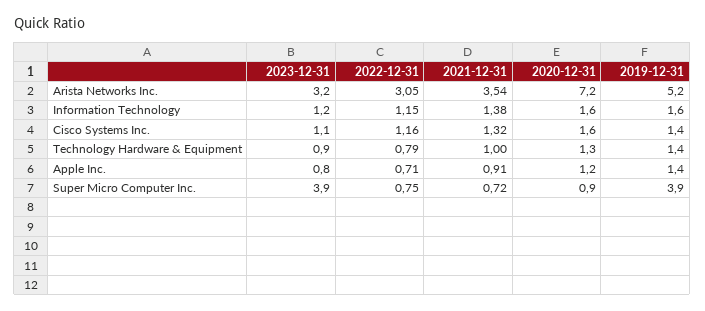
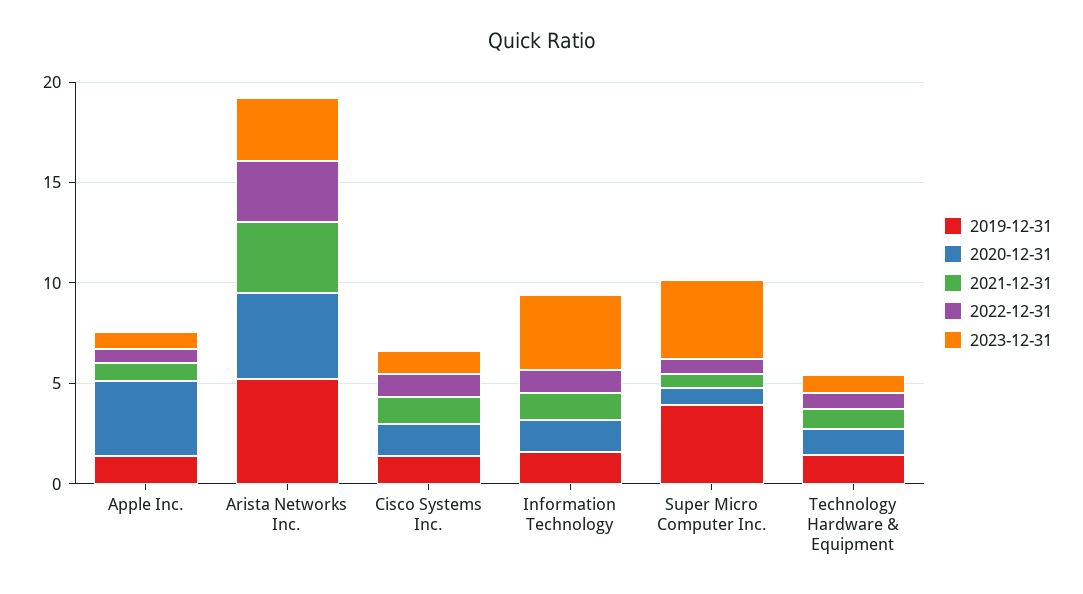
  {
    "2023-12-31": {
      "Arista Networks Inc.": 3.2,
-     "Information Technology": 1.2,
+     "Information Technology": 4,
      "Cisco Systems Inc.": 1.1,
      "Technology Hardware & Equipment": 0.9,
      "Apple Inc.": 0.8,
      "Super Micro Computer Inc.": 3.9
    },
    "2022-12-31": {
      "Arista Networks Inc.": 3.05,
      "Information Technology": 1.15,
      "Cisco Systems Inc.": 1.16,
      "Technology Hardware & Equipment": 0.79,
      "Apple Inc.": 0.71,
      "Super Micro Computer Inc.": 0.75
    },
    "2021-12-31": {
      "Arista Networks Inc.": 3.54,
      "Information Technology": 1.38,
      "Cisco Systems Inc.": 1.32,
      "Technology Hardware & Equipment": 1,
      "Apple Inc.": 0.91,
      "Super Micro Computer Inc.": 0.72
    },
    "2020-12-31": {
-     "Arista Networks Inc.": 7.2,
+     "Arista Networks Inc.": 4,
      "Information Technology": 1.6,
      "Cisco Systems Inc.": 1.6,
      "Technology Hardware & Equipment": 1.3,
-     "Apple Inc.": 1.2,
+     "Apple Inc.": 4,
      "Super Micro Computer Inc.": 0.9
    },
    "2019-12-31": {
      "Arista Networks Inc.": 5.2,
      "Information Technology": 1.6,
      "Cisco Systems Inc.": 1.4,
      "Technology Hardware & Equipment": 1.4,
      "Apple Inc.": 1.4,
      "Super Micro Computer Inc.": 3.9
    }
  }

